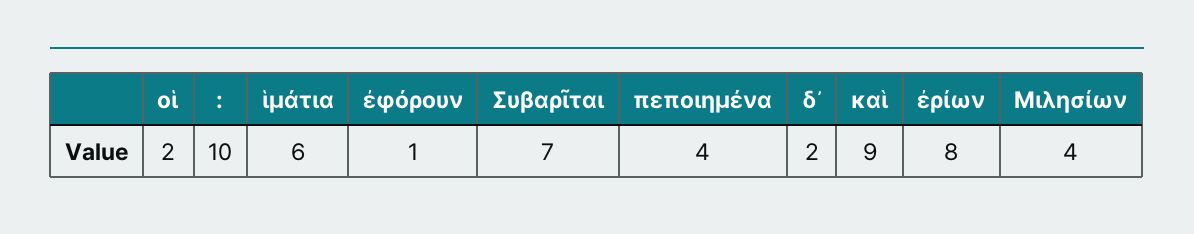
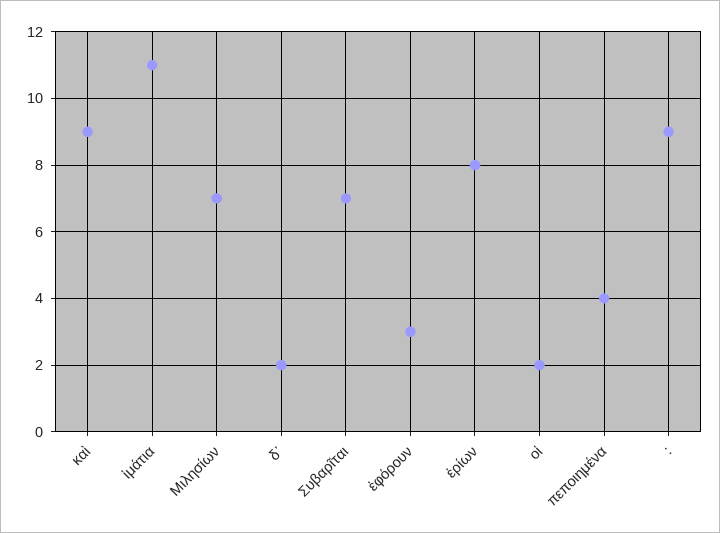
  {
    "οἱ": 2,
-   ":": 10,
+   ":": 9,
-   "ἱμάτια": 6,
+   "ἱμάτια": 11,
-   "ἐφόρουν": 1,
+   "ἐφόρουν": 3,
    "Συβαρῖται": 7,
    "πεποιημένα": 4,
    "δ᾽": 2,
    "καὶ": 9,
    "ἐρίων": 8,
-   "Μιλησίων": 4
+   "Μιλησίων": 7
  }

